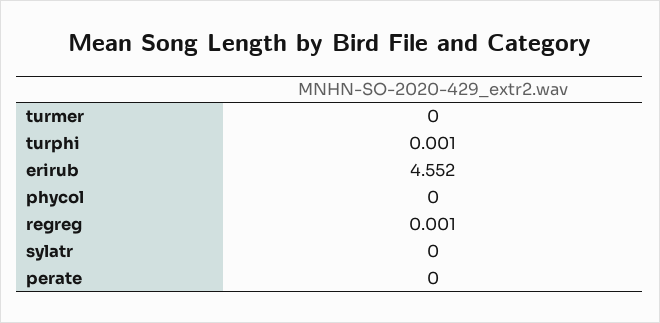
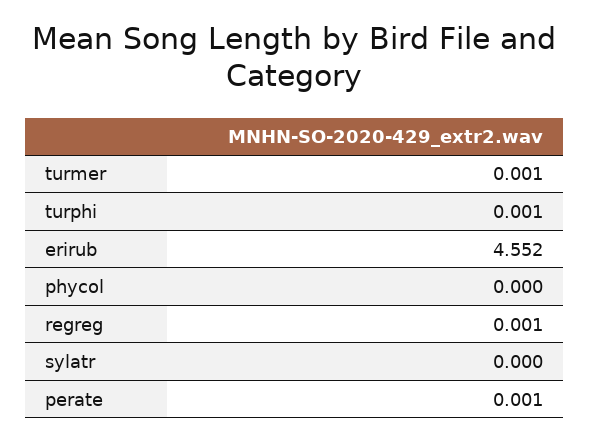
  {
-   "turmer": 0,
+   "turmer": 0.001,
    "turphi": 0.001,
    "erirub": 4.552,
    "phycol": 0,
    "regreg": 0.001,
    "sylatr": 0,
-   "perate": 0
+   "perate": 0.001
  }

